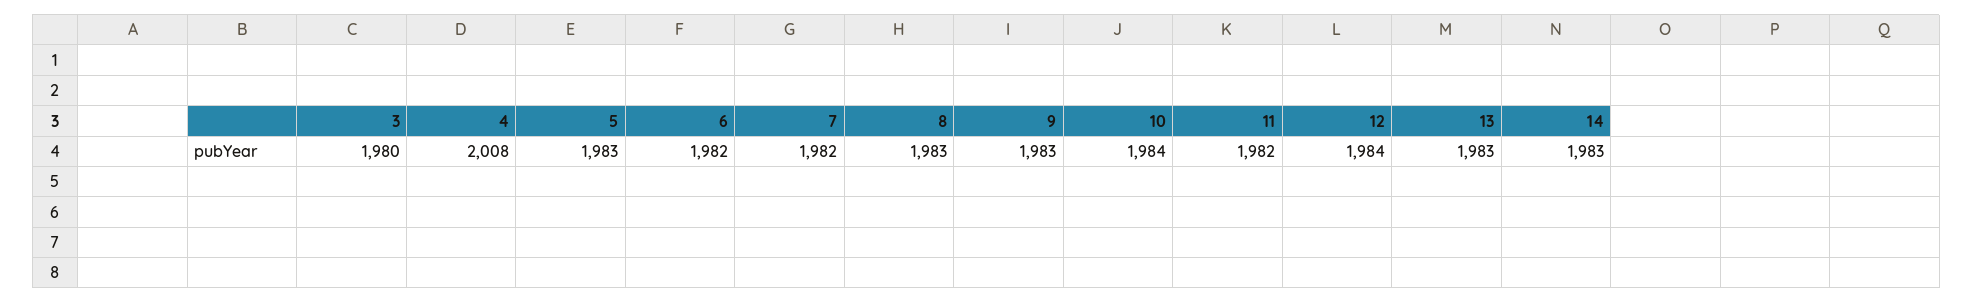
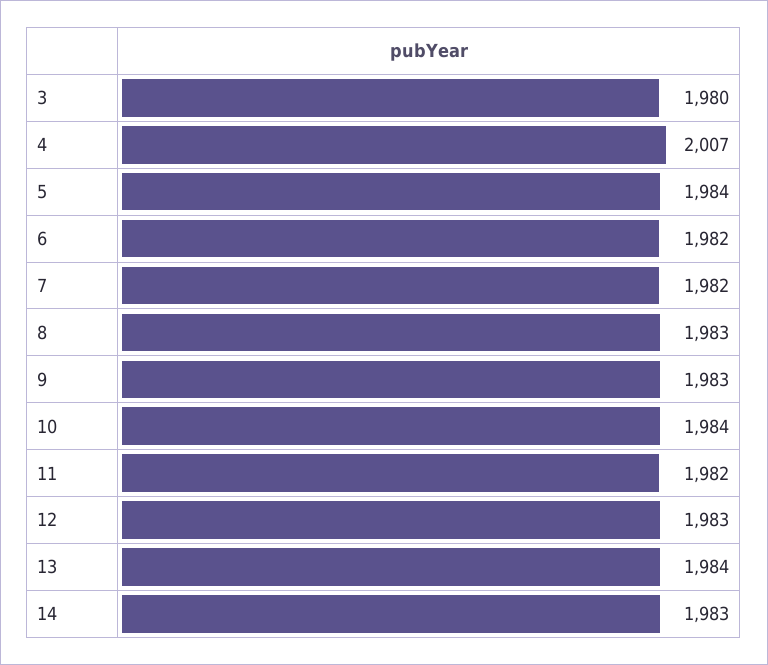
  {
    "3": 1980,
-   "4": 2008,
+   "4": 2007,
-   "5": 1983,
+   "5": 1984,
    "6": 1982,
    "7": 1982,
    "8": 1983,
    "9": 1983,
    "10": 1984,
    "11": 1982,
-   "12": 1984,
+   "12": 1983,
-   "13": 1983,
+   "13": 1984,
    "14": 1983
  }

